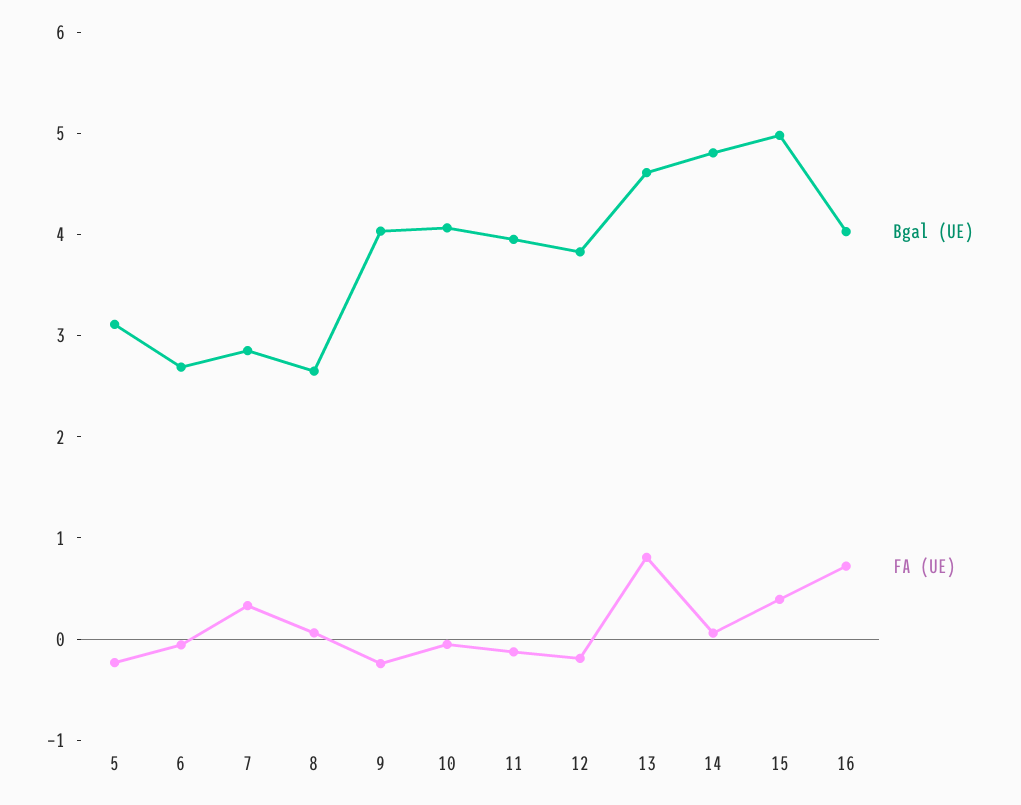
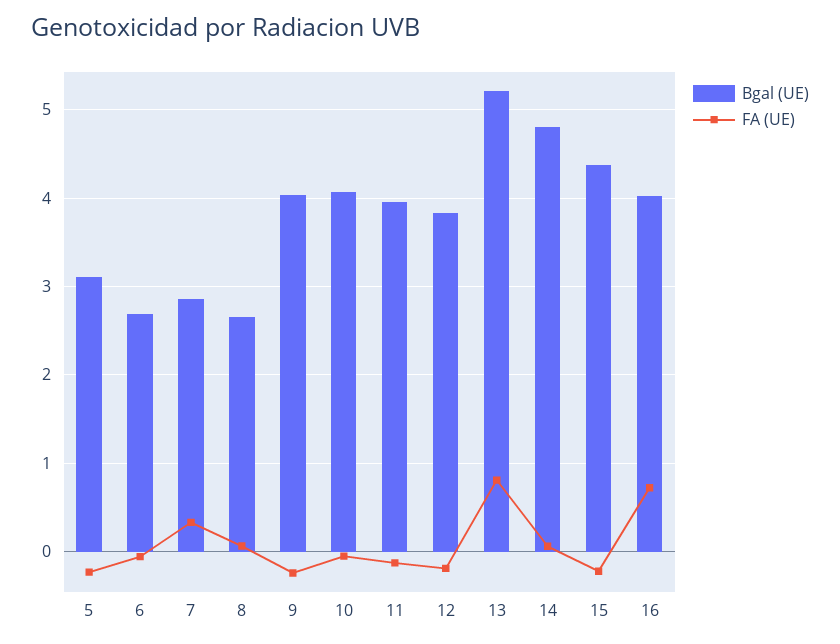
  {
    "Bgal (UE)": {
      "5": 3.1,
      "6": 2.7,
      "7": 2.9,
      "8": 2.7,
      "9": 4,
      "10": 4.1,
      "11": 4,
      "12": 3.8,
-     "13": 4.6,
+     "13": 5.2,
      "14": 4.8,
-     "15": 5,
+     "15": 4.4,
      "16": 4
    },
    "FA (UE)": {
      "5": -0.2,
      "6": -0.1,
      "7": 0.3,
      "8": 0.1,
      "9": -0.2,
      "10": -0.1,
      "11": -0.1,
      "12": -0.2,
      "13": 0.8,
      "14": 0.1,
-     "15": 0.4,
+     "15": -0.2,
      "16": 0.7
    }
  }

